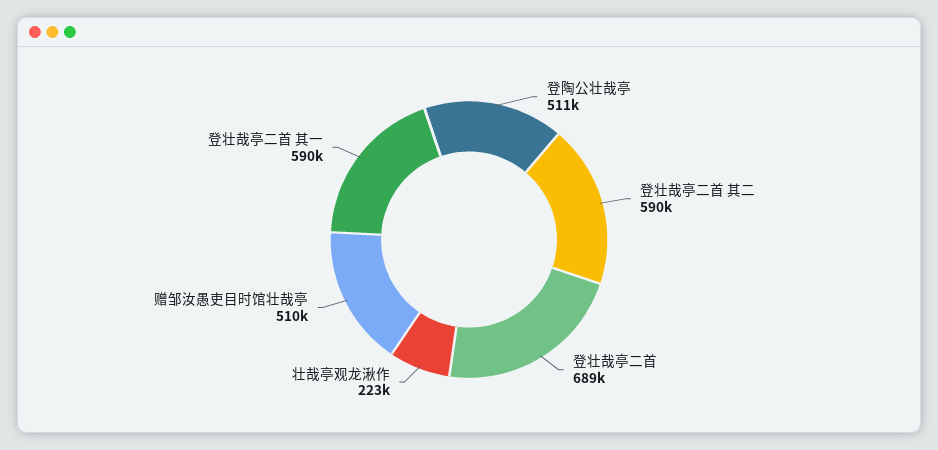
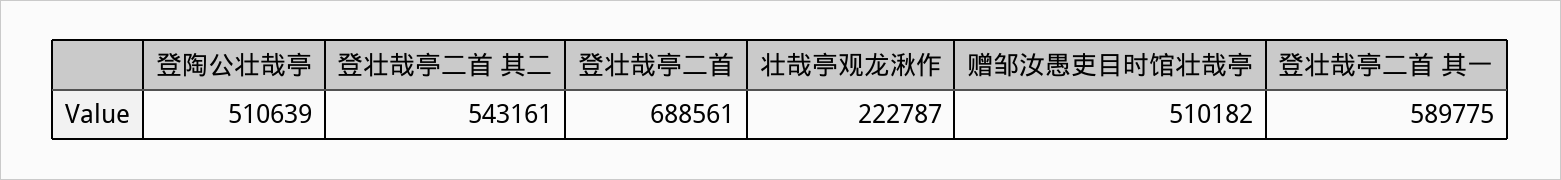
  {
    "登陶公壮哉亭": 510639,
-   "登壮哉亭二首 其二": 590000,
+   "登壮哉亭二首 其二": 543161,
    "登壮哉亭二首": 688561,
    "壮哉亭观龙湫作": 222787,
    "赠邹汝愚吏目时馆壮哉亭": 510182,
    "登壮哉亭二首 其一": 589775
  }

